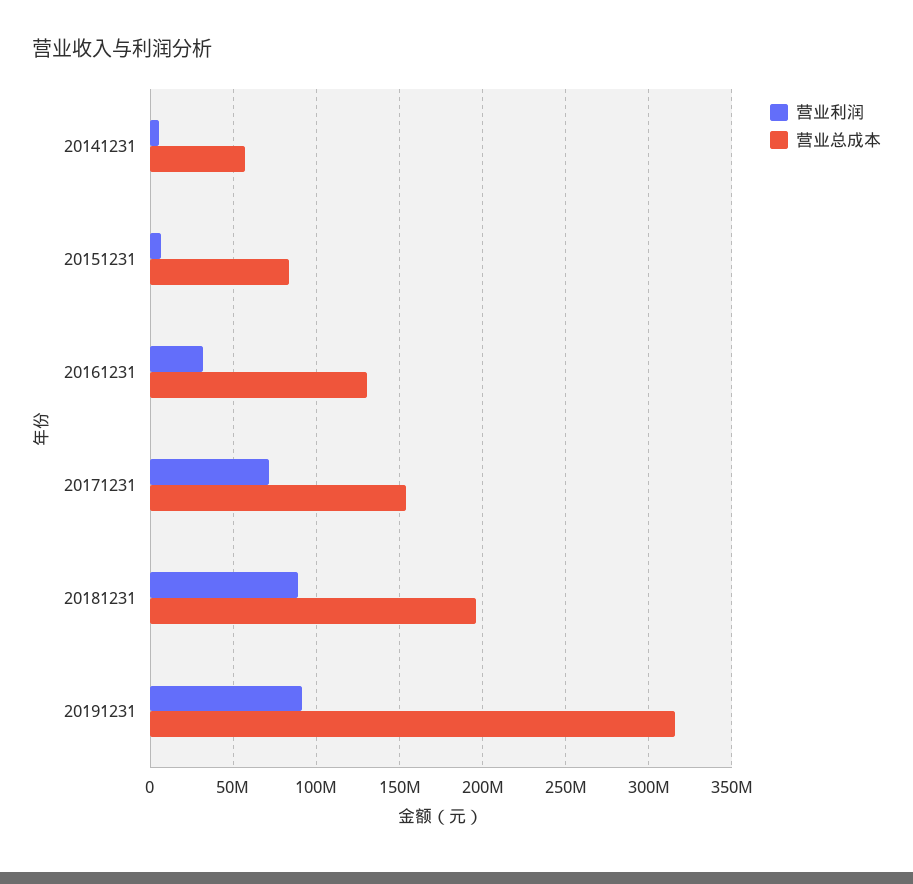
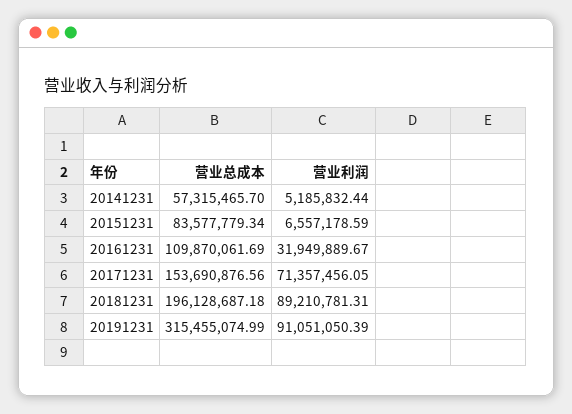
  {
    "营业利润": {
      "20141231": 5185832.44,
      "20151231": 6557178.59,
      "20161231": 31949889.67,
      "20171231": 71357456.05,
      "20181231": 89210781.31,
      "20191231": 91051050.39
    },
    "营业总成本": {
      "20141231": 57315465.7,
      "20151231": 83577779.34,
-     "20161231": 130000000,
+     "20161231": 109870061.69,
      "20171231": 153690876.56,
      "20181231": 196128687.18,
      "20191231": 315455074.99
    }
  }

